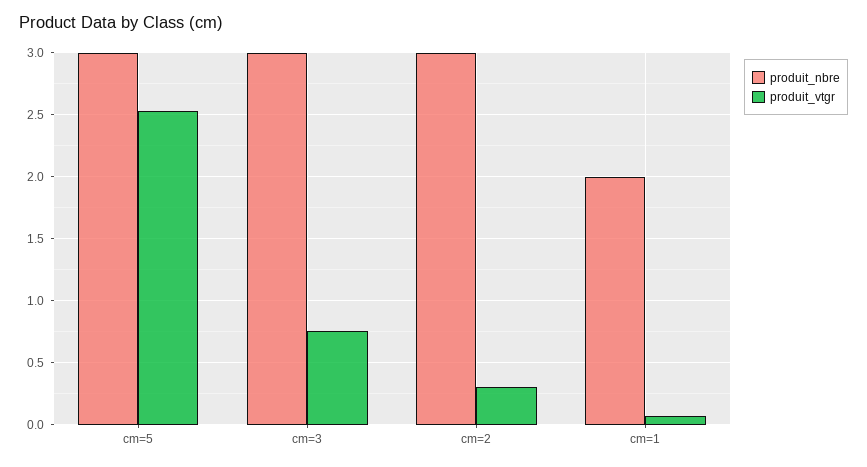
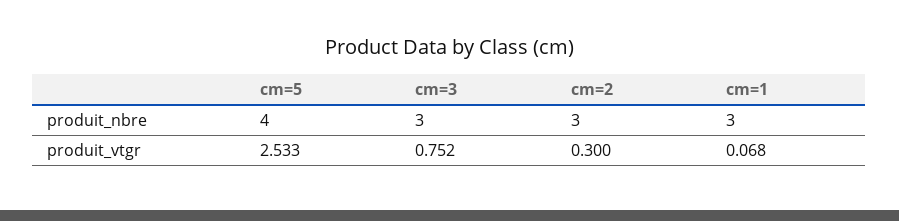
  {
    "produit_nbre": {
-     "cm=5": 3,
+     "cm=5": 4,
      "cm=3": 3,
      "cm=2": 3,
-     "cm=1": 2
+     "cm=1": 3
    },
    "produit_vtgr": {
      "cm=5": 2.533,
      "cm=3": 0.752,
      "cm=2": 0.3,
      "cm=1": 0.068
    }
  }

